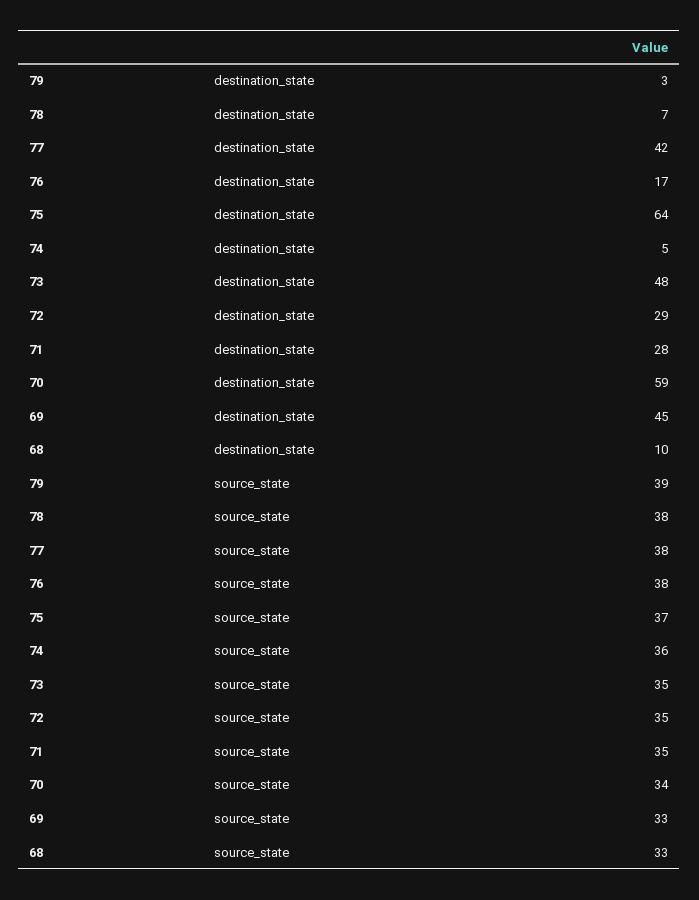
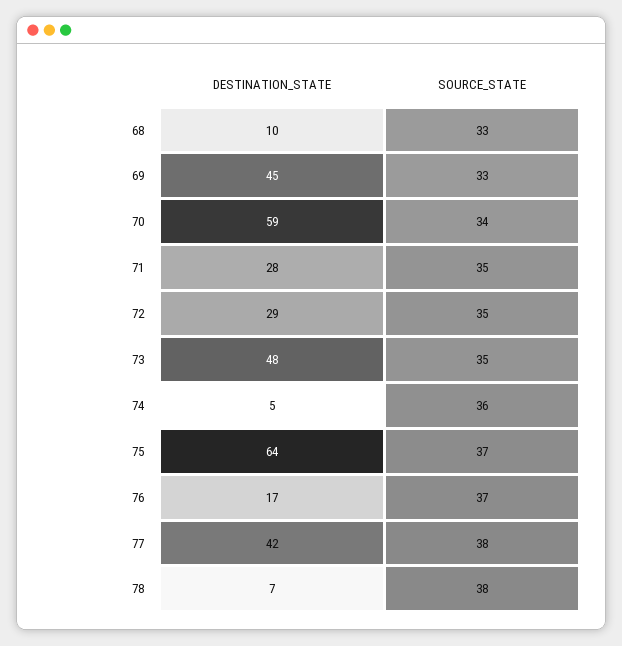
  {
-   "79": {
-     "destination_state": 3,
-     "source_state": 39
-   },
    "78": {
      "destination_state": 7,
      "source_state": 38
    },
    "77": {
      "destination_state": 42,
      "source_state": 38
    },
    "76": {
      "destination_state": 17,
-     "source_state": 38
+     "source_state": 37
    },
    "75": {
      "destination_state": 64,
      "source_state": 37
    },
    "74": {
      "destination_state": 5,
      "source_state": 36
    },
    "73": {
      "destination_state": 48,
      "source_state": 35
    },
    "72": {
      "destination_state": 29,
      "source_state": 35
    },
    "71": {
      "destination_state": 28,
      "source_state": 35
    },
    "70": {
      "destination_state": 59,
      "source_state": 34
    },
    "69": {
      "destination_state": 45,
      "source_state": 33
    },
    "68": {
      "destination_state": 10,
      "source_state": 33
    }
  }

